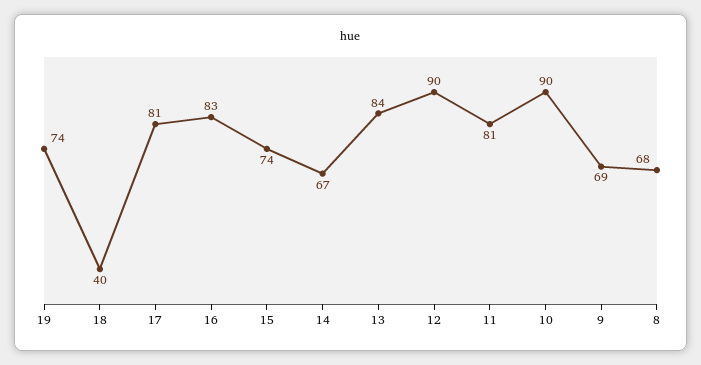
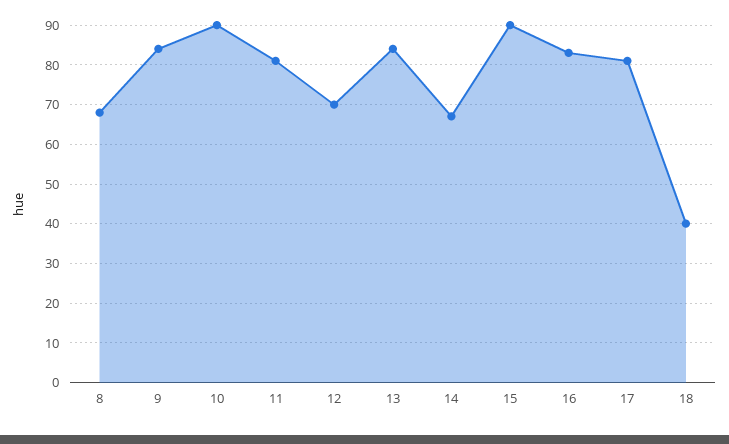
  {
-   "19": 74,
    "18": 40,
    "17": 81,
    "16": 83,
-   "15": 74,
+   "15": 90,
    "14": 67,
    "13": 84,
-   "12": 90,
+   "12": 70,
    "11": 81,
    "10": 90,
-   "9": 69,
+   "9": 85,
    "8": 68
  }

